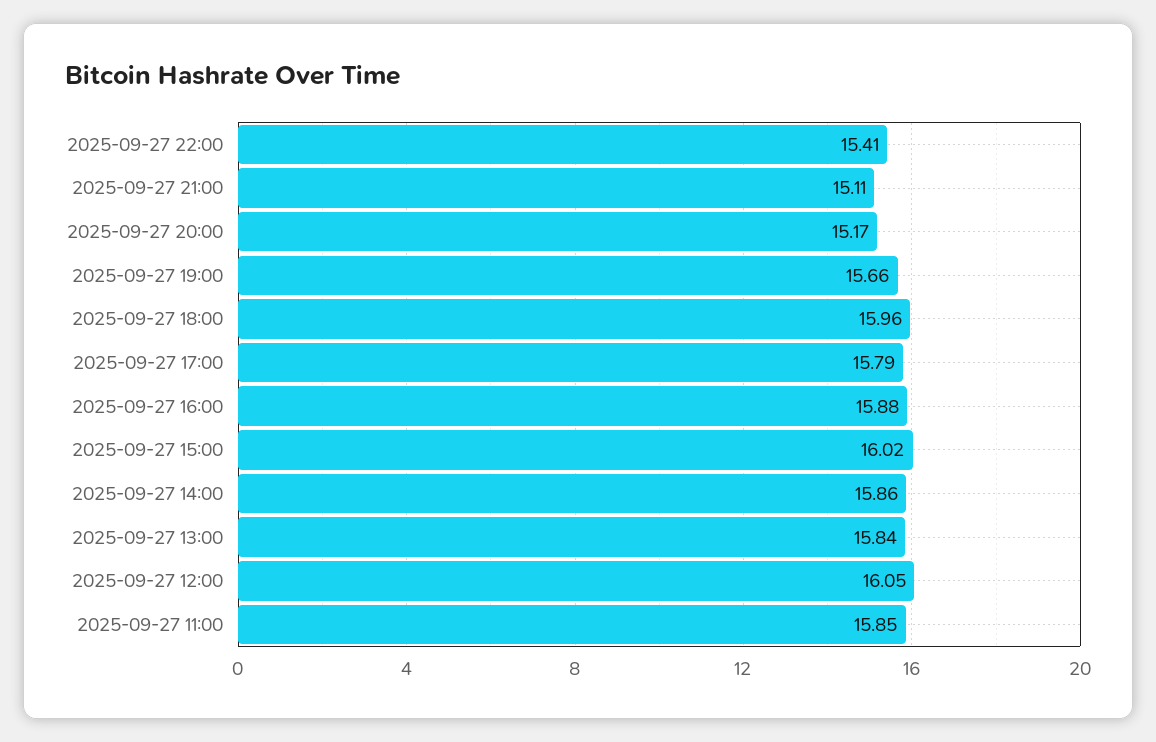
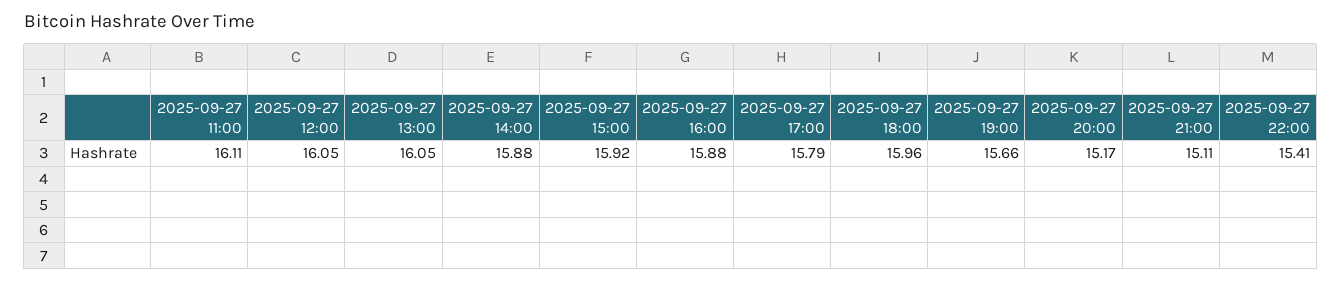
  {
    "2025-09-27 22:00": 15.41,
    "2025-09-27 21:00": 15.11,
    "2025-09-27 20:00": 15.17,
    "2025-09-27 19:00": 15.66,
    "2025-09-27 18:00": 15.96,
    "2025-09-27 17:00": 15.79,
    "2025-09-27 16:00": 15.88,
-   "2025-09-27 15:00": 16.02,
+   "2025-09-27 15:00": 15.92,
-   "2025-09-27 14:00": 15.86,
+   "2025-09-27 14:00": 15.88,
-   "2025-09-27 13:00": 15.84,
+   "2025-09-27 13:00": 16.05,
    "2025-09-27 12:00": 16.05,
-   "2025-09-27 11:00": 15.85
+   "2025-09-27 11:00": 16.11
  }

